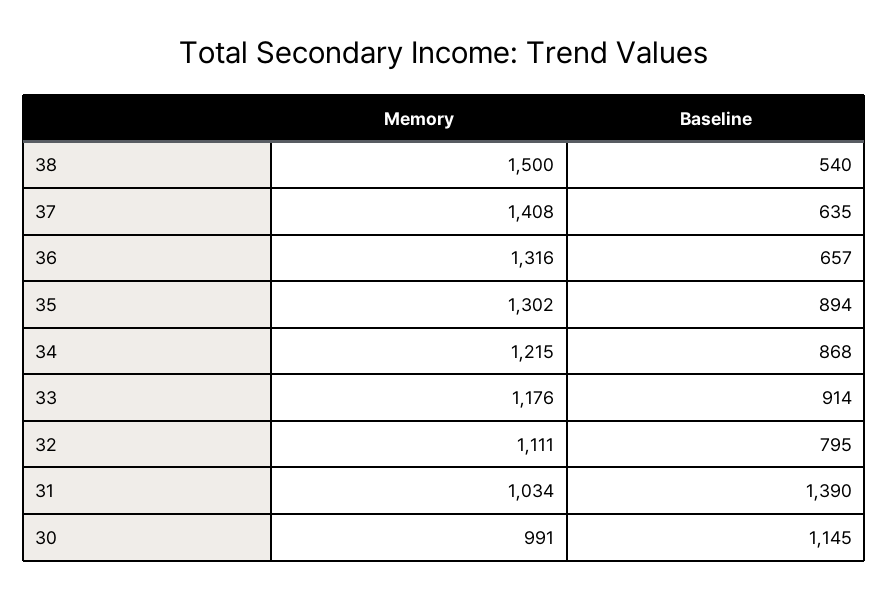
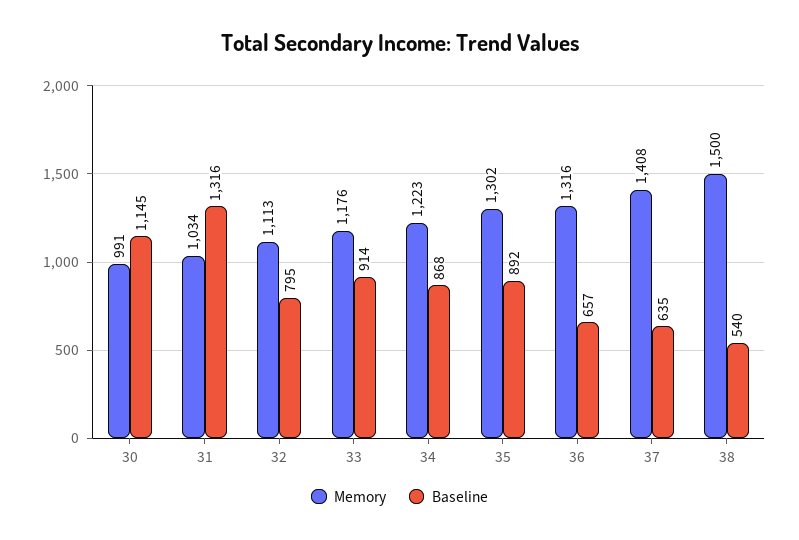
  {
    "Memory": {
      "38": 1500,
      "37": 1408,
      "36": 1316,
      "35": 1302,
-     "34": 1215,
+     "34": 1223,
      "33": 1176,
-     "32": 1111,
+     "32": 1113,
      "31": 1034,
      "30": 991
    },
    "Baseline": {
      "38": 540,
      "37": 635,
      "36": 657,
-     "35": 894,
+     "35": 892,
      "34": 868,
      "33": 914,
      "32": 795,
-     "31": 1390,
+     "31": 1316,
      "30": 1145
    }
  }

